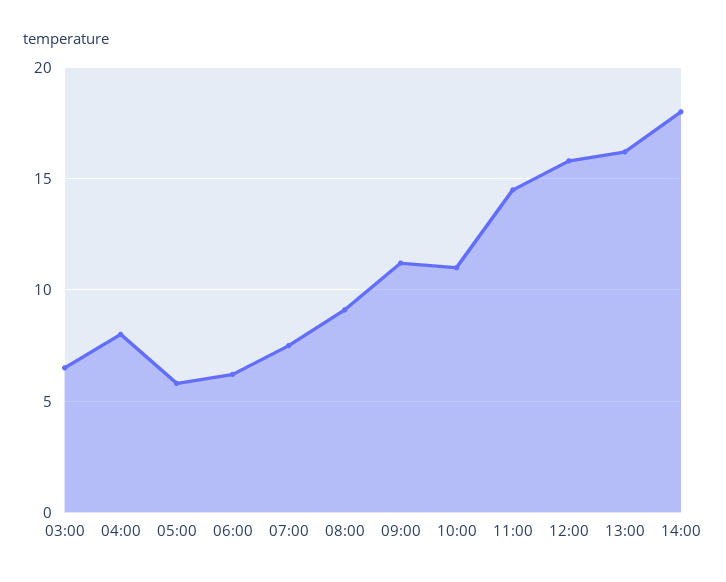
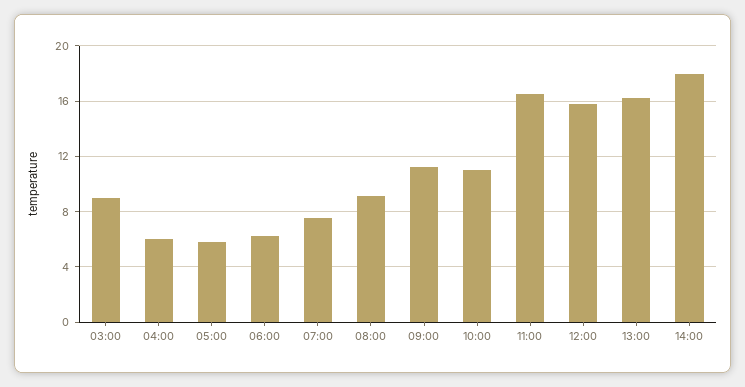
  {
-   "03:00": 6.5,
+   "03:00": 9,
-   "04:00": 8,
+   "04:00": 6,
    "05:00": 6,
    "06:00": 6,
    "07:00": 7.5,
    "08:00": 9,
    "09:00": 11,
    "10:00": 11,
-   "11:00": 14.5,
+   "11:00": 16.5,
    "12:00": 16,
    "13:00": 16,
    "14:00": 18
  }

